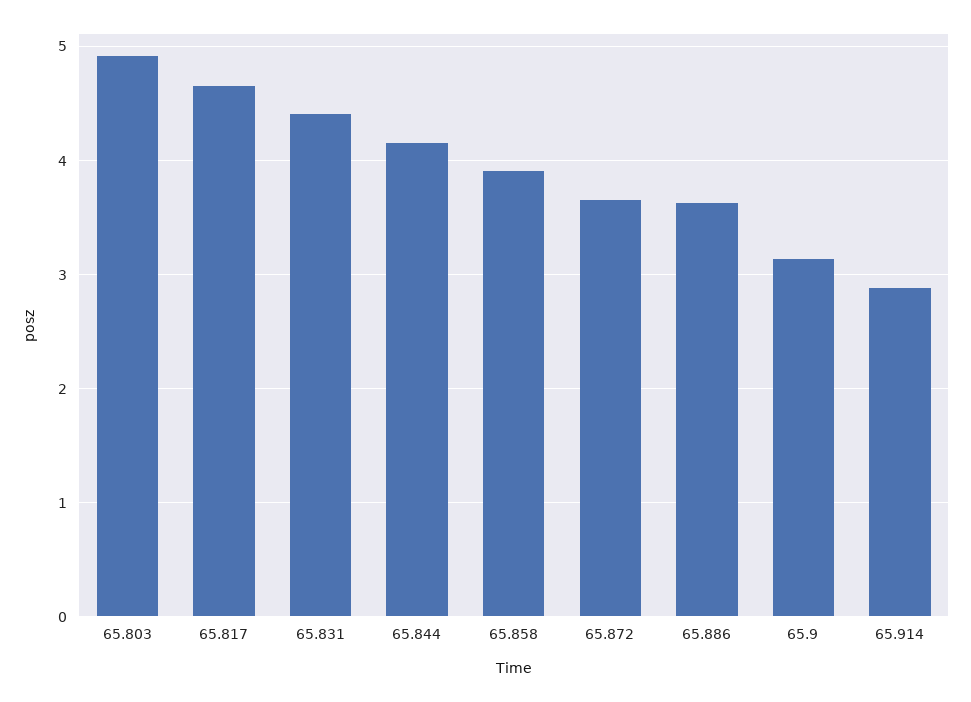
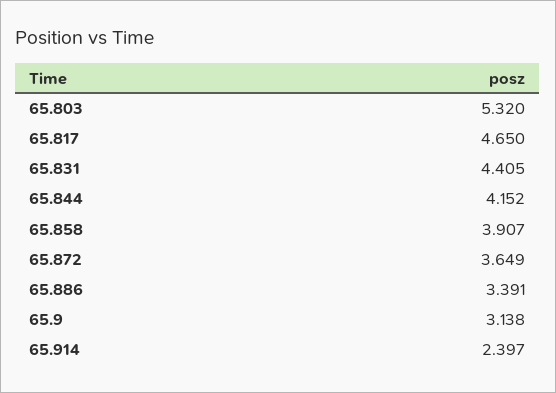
  {
-   "65.803": 4.9,
+   "65.803": 5.32,
    "65.817": 4.65,
    "65.831": 4.405,
    "65.844": 4.152,
    "65.858": 3.907,
    "65.872": 3.649,
-   "65.886": 3.6,
+   "65.886": 3.391,
    "65.9": 3.138,
-   "65.914": 2.9
+   "65.914": 2.397
  }

